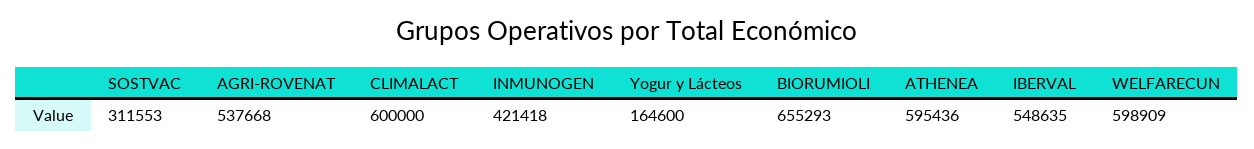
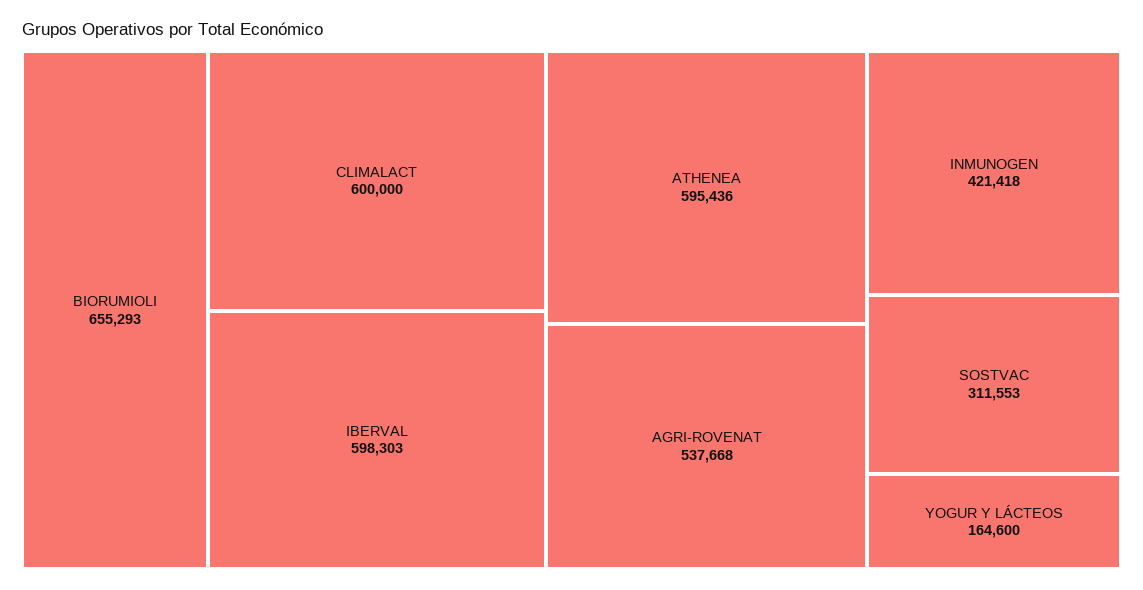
  {
    "SOSTVAC": 311553,
    "AGRI-ROVENAT": 537668,
    "CLIMALACT": 600000,
    "INMUNOGEN": 421418,
    "Yogur y Lácteos": 164600,
    "BIORUMIOLI": 655293,
    "ATHENEA": 595436,
-   "IBERVAL": 548635,
+   "IBERVAL": 598303
-   "WELFARECUN": 598909
  }

